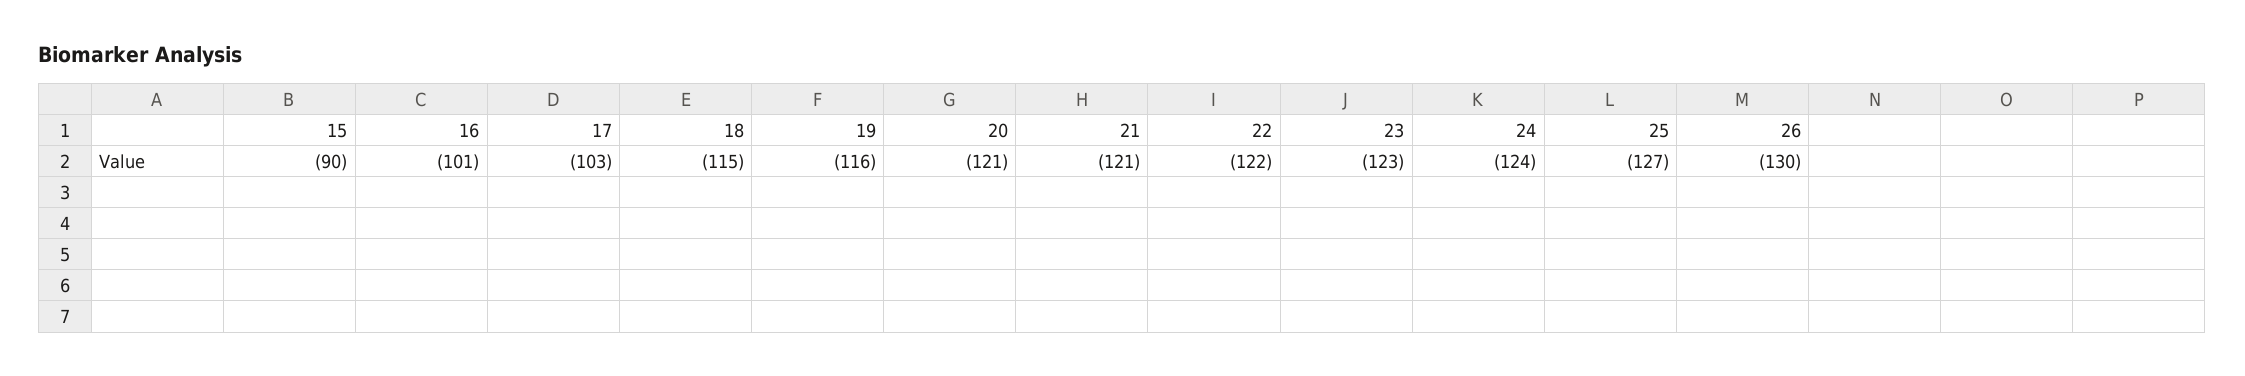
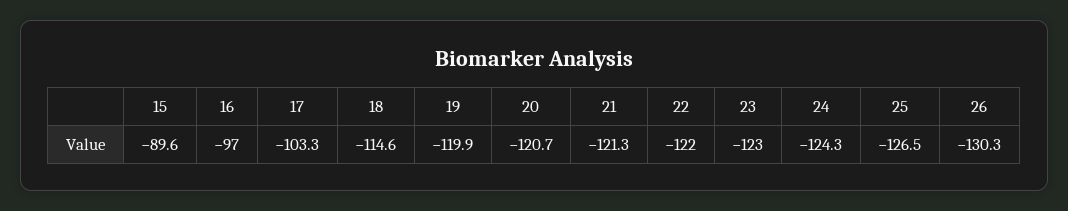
  {
    "15": -89.6,
-   "16": -101,
+   "16": -97,
    "17": -103.3,
    "18": -114.6,
-   "19": -116,
+   "19": -119.9,
    "20": -120.7,
    "21": -121.3,
    "22": -122,
    "23": -123,
    "24": -124.3,
    "25": -126.5,
    "26": -130.3
  }

